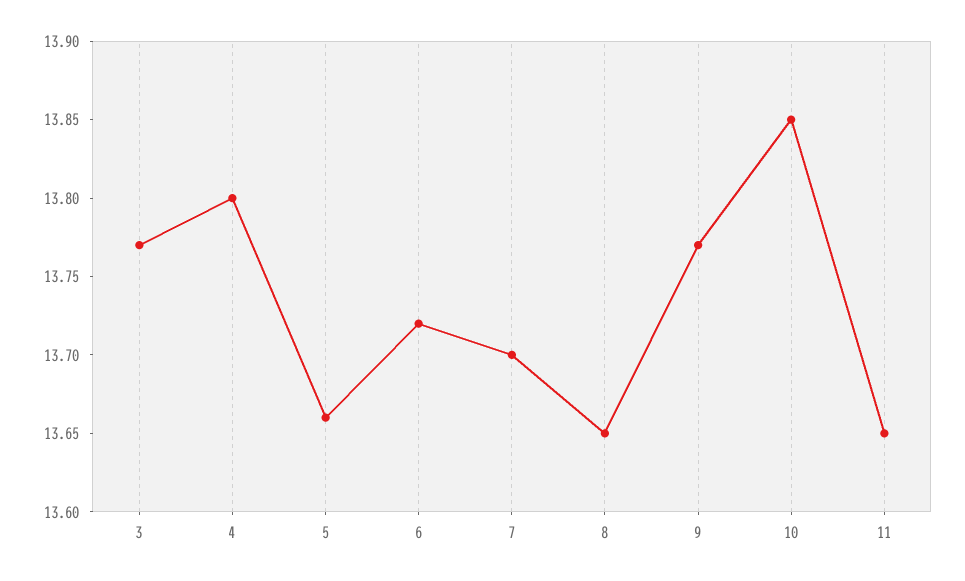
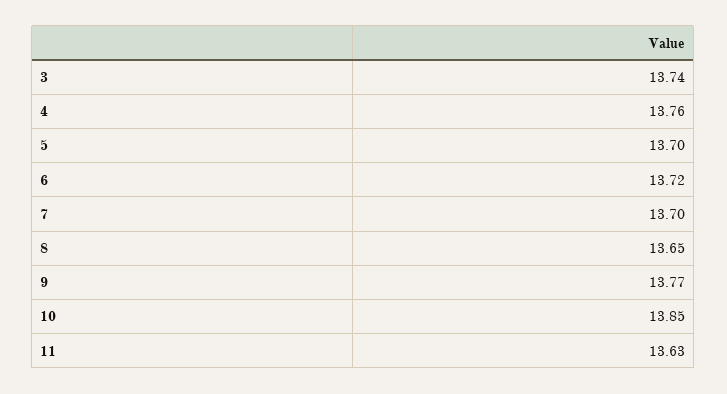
  {
-   "3": 13.77,
+   "3": 13.74,
-   "4": 13.8,
+   "4": 13.76,
-   "5": 13.66,
+   "5": 13.7,
    "6": 13.72,
    "7": 13.7,
    "8": 13.65,
    "9": 13.77,
    "10": 13.85,
-   "11": 13.65
+   "11": 13.63
  }

